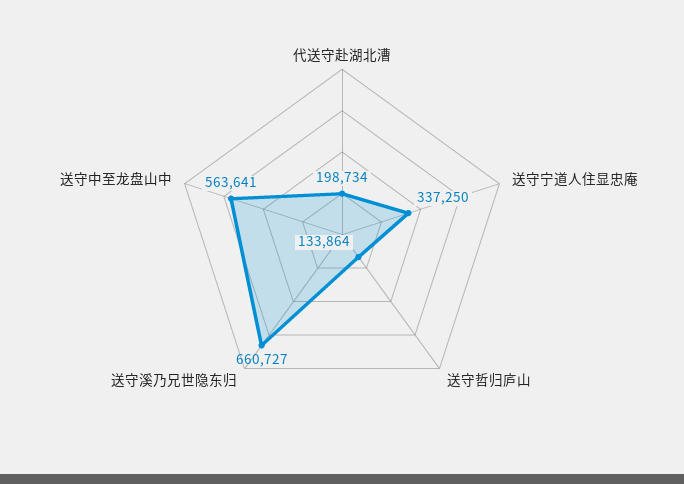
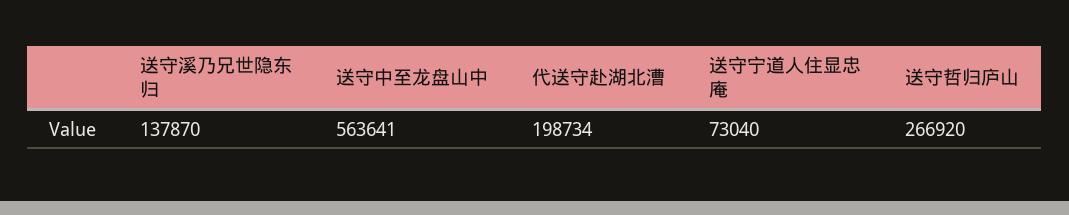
  {
    "代送守赴湖北漕": 198734,
-   "送守宁道人住显忠庵": 337250,
+   "送守宁道人住显忠庵": 73040,
-   "送守哲归庐山": 133864,
+   "送守哲归庐山": 266920,
-   "送守溪乃兄世隐东归": 660727,
+   "送守溪乃兄世隐东归": 137870,
    "送守中至龙盘山中": 563641
  }

